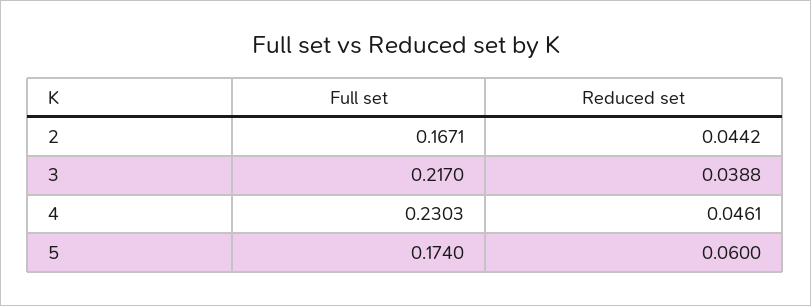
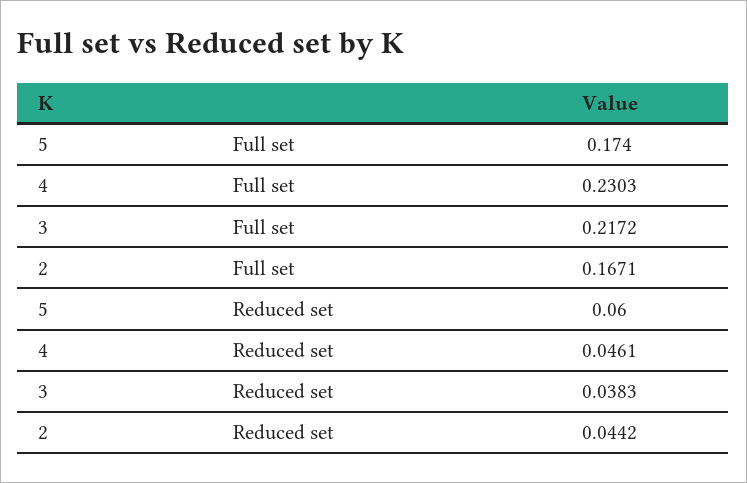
  {
    "Full set": {
      "2": 0.1671,
-     "3": 0.217,
+     "3": 0.2172,
      "4": 0.2303,
      "5": 0.174
    },
    "Reduced set": {
      "2": 0.0442,
-     "3": 0.0388,
+     "3": 0.0383,
      "4": 0.0461,
      "5": 0.06
    }
  }

